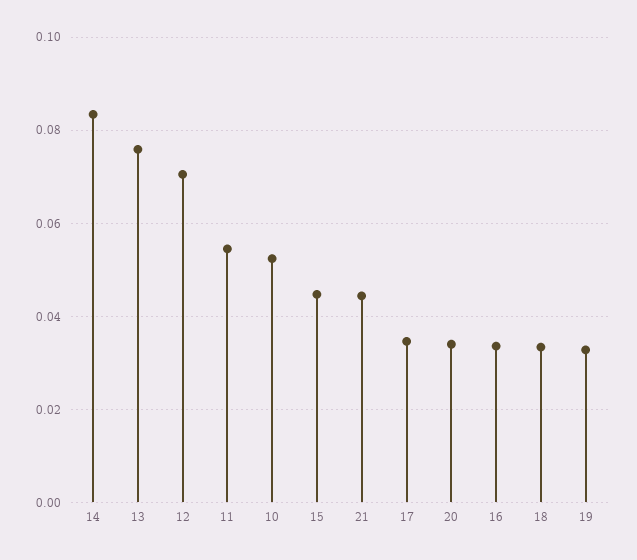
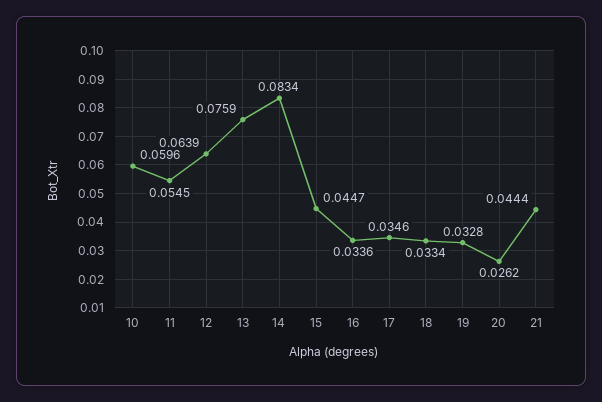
  {
    "14": 0.0834,
    "13": 0.0759,
-   "12": 0.07,
+   "12": 0.0639,
    "11": 0.0545,
-   "10": 0.052,
+   "10": 0.0596,
    "15": 0.0447,
    "21": 0.0444,
    "17": 0.0346,
-   "20": 0.034,
+   "20": 0.0262,
    "16": 0.0336,
    "18": 0.0334,
    "19": 0.0328
  }

